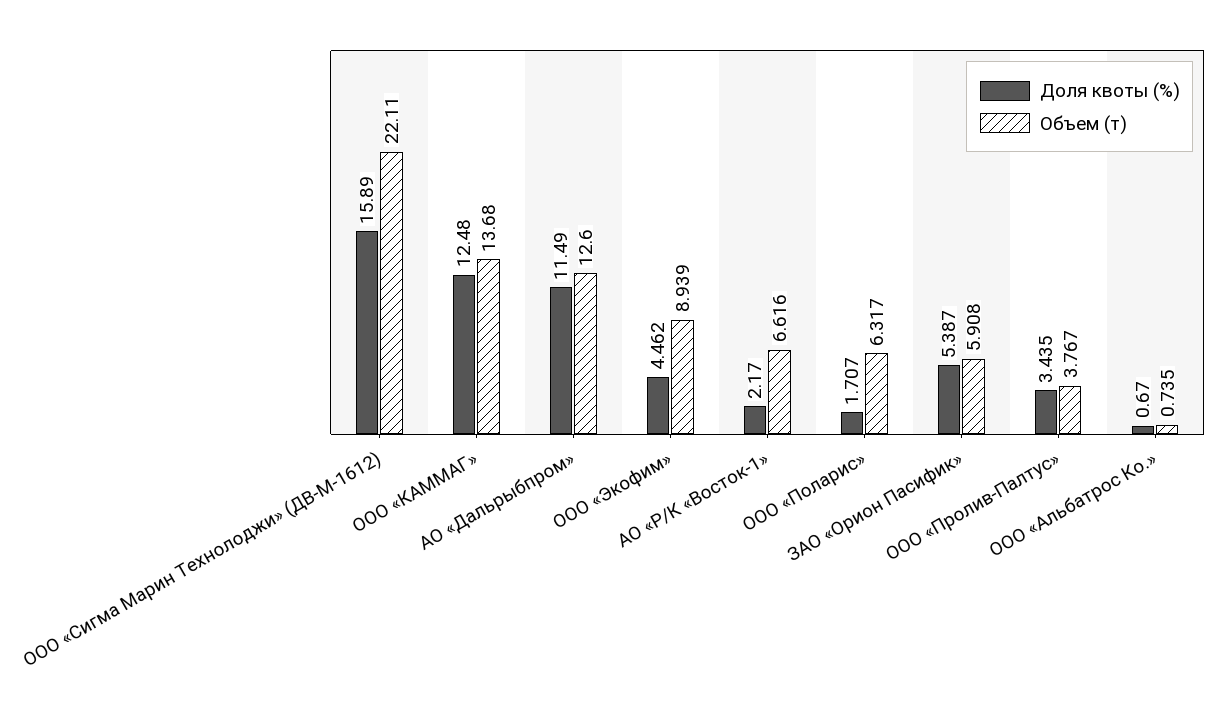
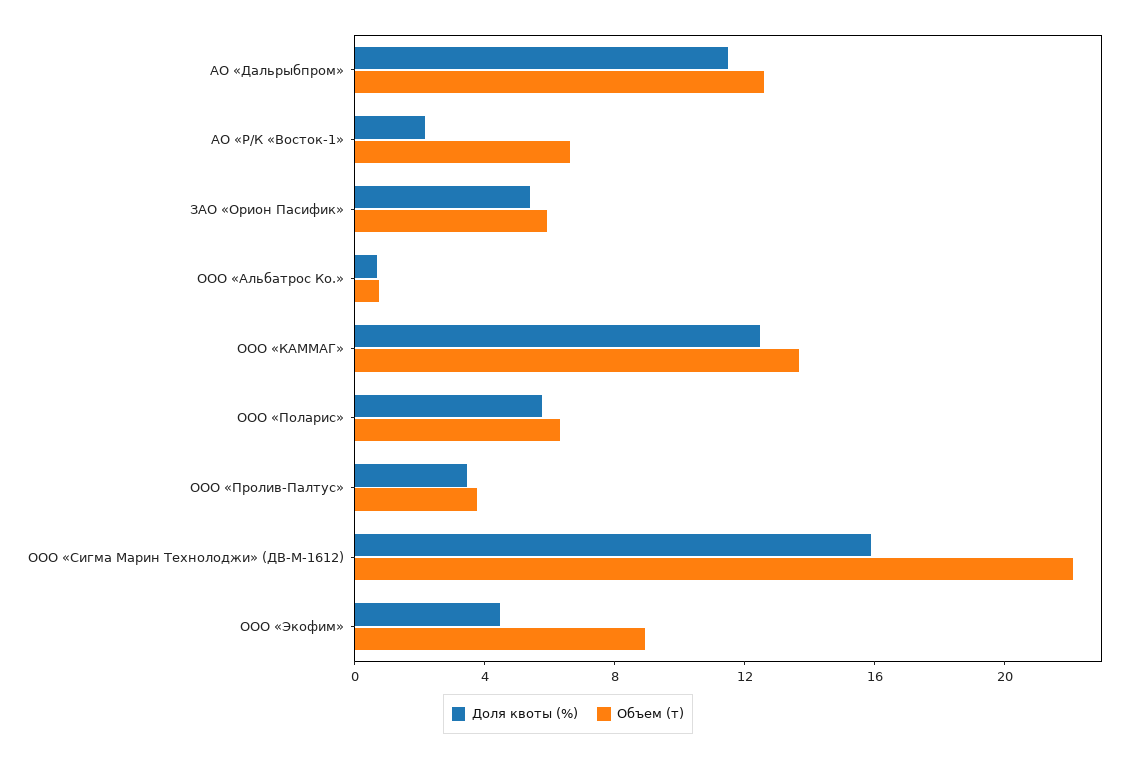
  {
    "Доля квоты (%)": {
      "ООО «Сигма Марин Технолоджи» (ДВ-М-1612)": 15.89,
      "ООО «КАММАГ»": 12.48,
      "АО «Дальрыбпром»": 11.49,
      "ООО «Экофим»": 4.462,
      "АО «Р/К «Восток-1»": 2.17,
-     "ООО «Поларис»": 1.707,
+     "ООО «Поларис»": 6,
      "ЗАО «Орион Пасифик»": 5.387,
      "ООО «Пролив-Палтус»": 3.435,
      "ООО «Альбатрос Ко.»": 0.67
    },
    "Объем (т)": {
      "ООО «Сигма Марин Технолоджи» (ДВ-М-1612)": 22.11,
      "ООО «КАММАГ»": 13.68,
      "АО «Дальрыбпром»": 12.6,
      "ООО «Экофим»": 8.939,
      "АО «Р/К «Восток-1»": 6.616,
      "ООО «Поларис»": 6.317,
      "ЗАО «Орион Пасифик»": 5.908,
      "ООО «Пролив-Палтус»": 3.767,
      "ООО «Альбатрос Ко.»": 0.735
    }
  }

